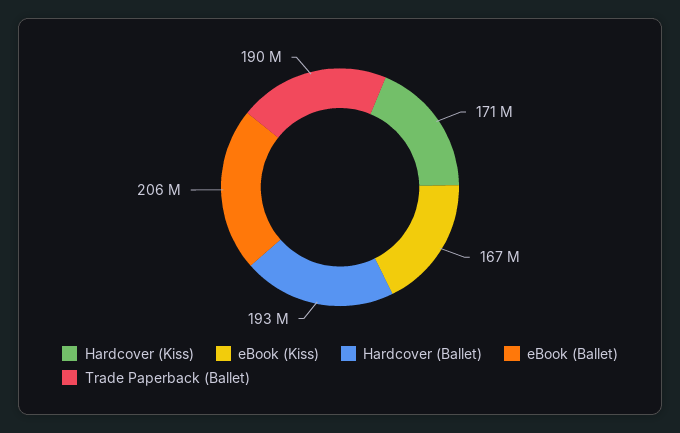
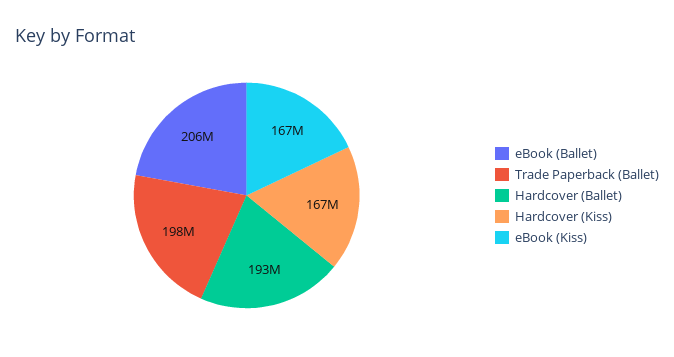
  {
-   "Hardcover (Kiss)": 171000000,
+   "Hardcover (Kiss)": 167000000,
    "eBook (Kiss)": 167000000,
    "Hardcover (Ballet)": 193000000,
    "eBook (Ballet)": 206000000,
-   "Trade Paperback (Ballet)": 190000000
+   "Trade Paperback (Ballet)": 198000000
  }

